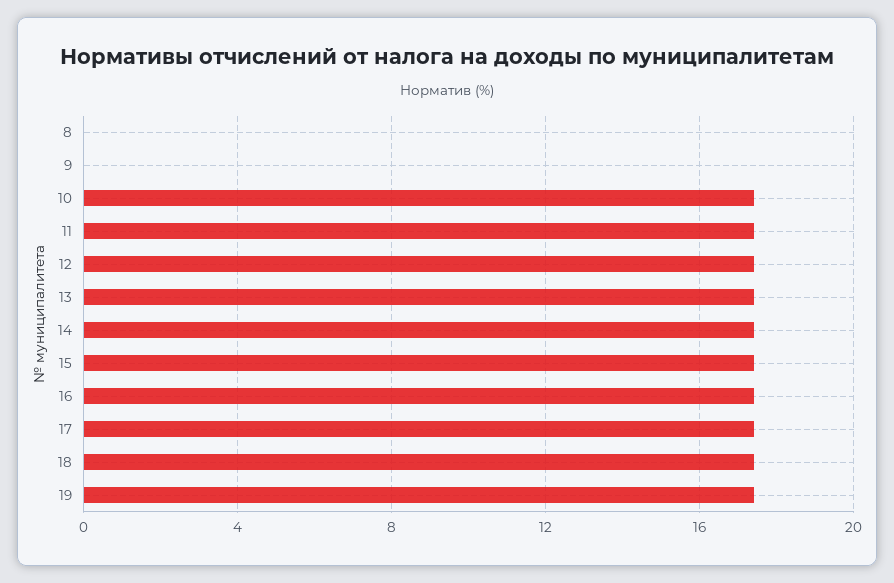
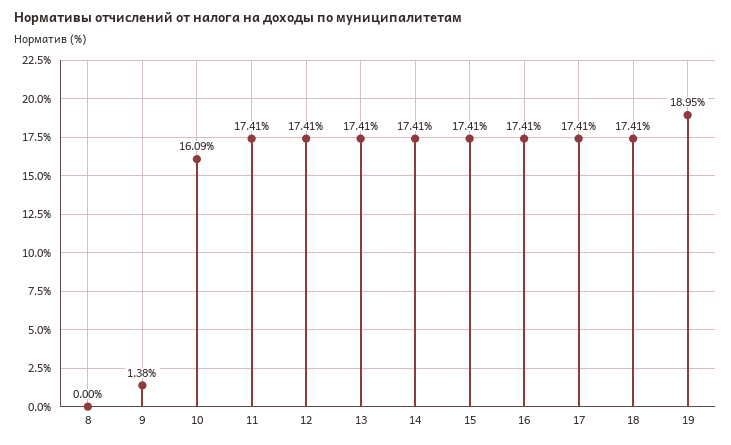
  {
    "8": 0,
-   "9": 0,
+   "9": 1.38,
-   "10": 17.5,
+   "10": 16.09,
    "11": 17.41,
    "12": 17.41,
    "13": 17.41,
    "14": 17.41,
    "15": 17.41,
    "16": 17.41,
    "17": 17.41,
    "18": 17.41,
-   "19": 17.5
+   "19": 18.95
  }

